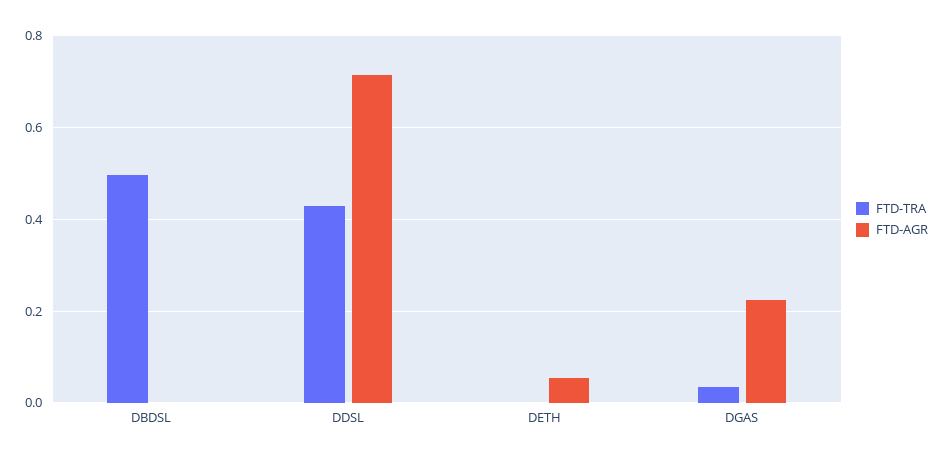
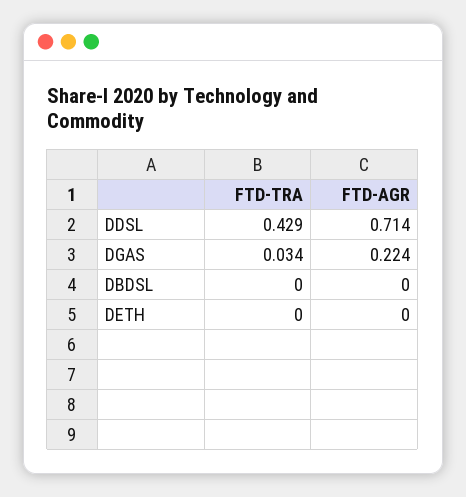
  {
    "FTD-TRA": {
-     "DBDSL": 0.5,
+     "DBDSL": 0,
      "DDSL": 0.429,
      "DETH": 0,
      "DGAS": 0.034
    },
    "FTD-AGR": {
      "DBDSL": 0,
      "DDSL": 0.714,
-     "DETH": 0.06,
+     "DETH": 0,
      "DGAS": 0.224
    }
  }

